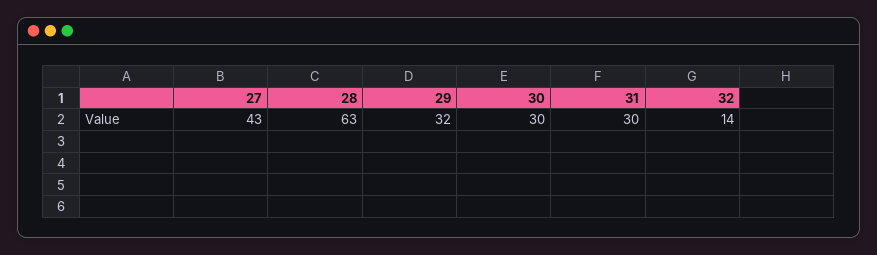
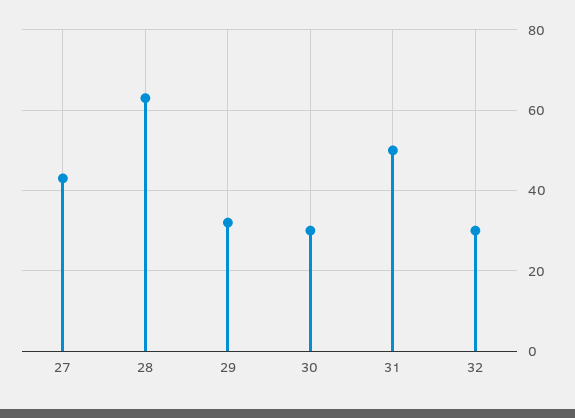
  {
    "27": 43,
    "28": 63,
    "29": 32,
    "30": 30,
-   "31": 30,
+   "31": 50,
-   "32": 14
+   "32": 30
  }

